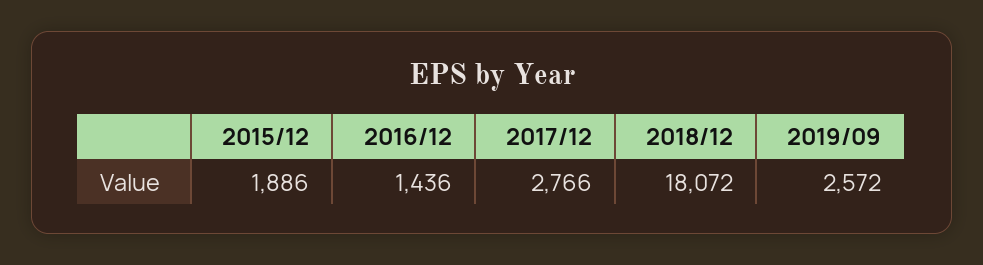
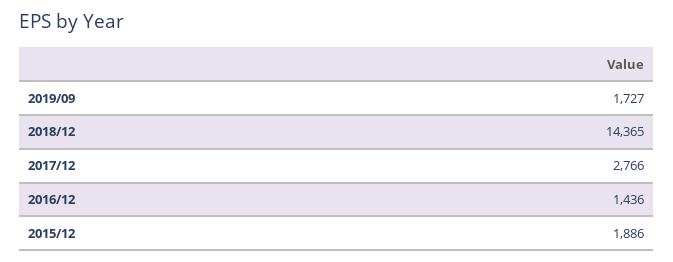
  {
    "2015/12": 1886,
    "2016/12": 1436,
    "2017/12": 2766,
-   "2018/12": 18072,
+   "2018/12": 14365,
-   "2019/09": 2572
+   "2019/09": 1727
  }

